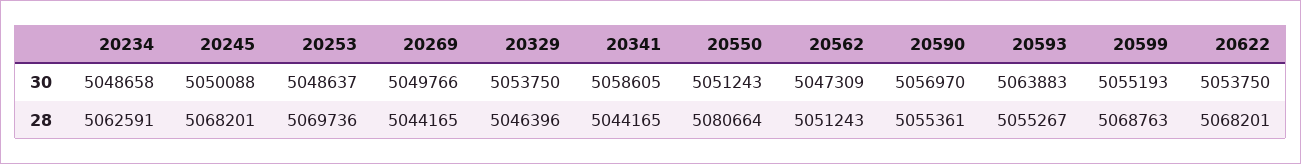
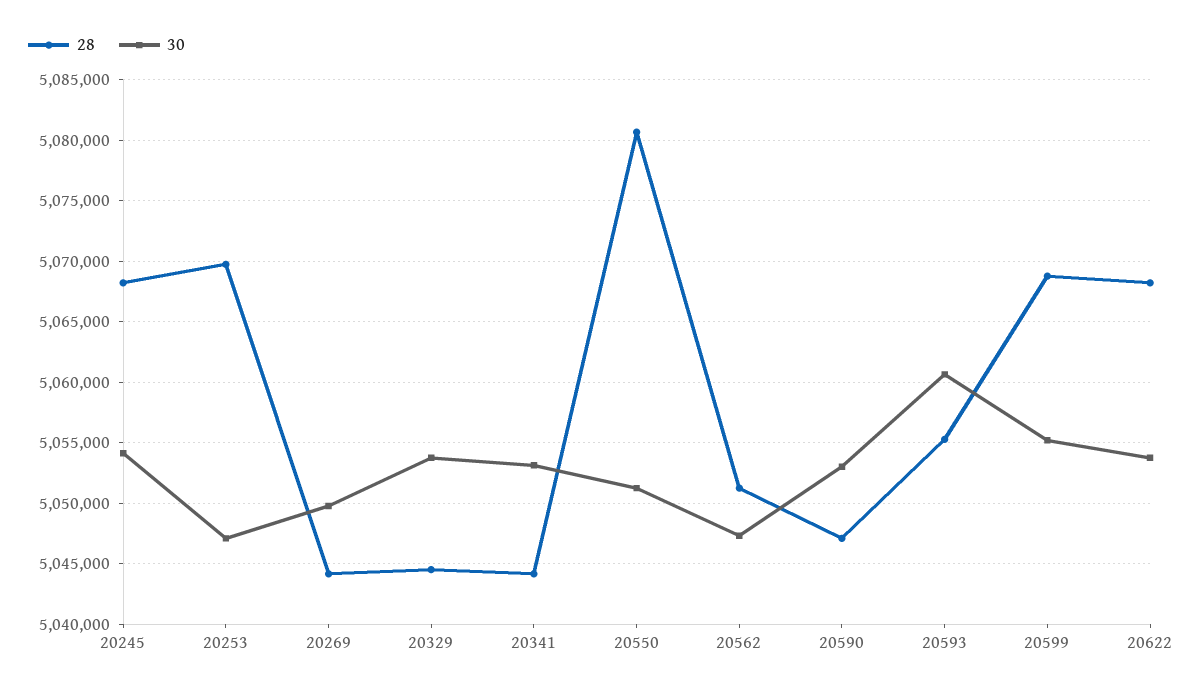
  {
    "30": {
-     "20234": 5048658,
-     "20245": 5050088,
+     "20245": 5054000,
-     "20253": 5048637,
+     "20253": 5047000,
      "20269": 5049766,
      "20329": 5053750,
-     "20341": 5058605,
+     "20341": 5053000,
      "20550": 5051243,
      "20562": 5047309,
-     "20590": 5056970,
+     "20590": 5053000,
-     "20593": 5063883,
+     "20593": 5060500,
      "20599": 5055193,
      "20622": 5053750
    },
    "28": {
-     "20234": 5062591,
      "20245": 5068201,
      "20253": 5069736,
      "20269": 5044165,
-     "20329": 5046396,
+     "20329": 5044500,
      "20341": 5044165,
      "20550": 5080664,
      "20562": 5051243,
-     "20590": 5055361,
+     "20590": 5047000,
      "20593": 5055267,
      "20599": 5068763,
      "20622": 5068201
    }
  }

